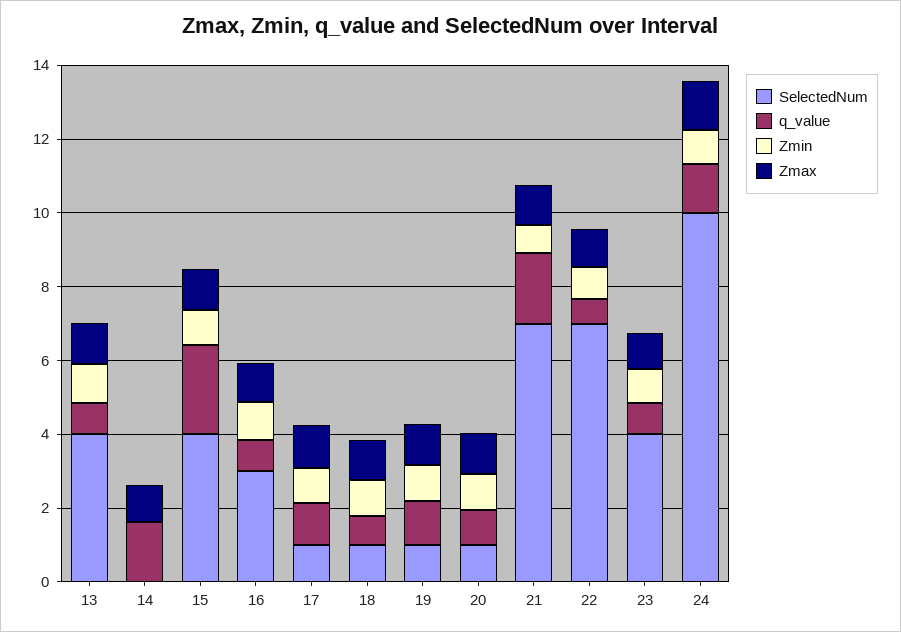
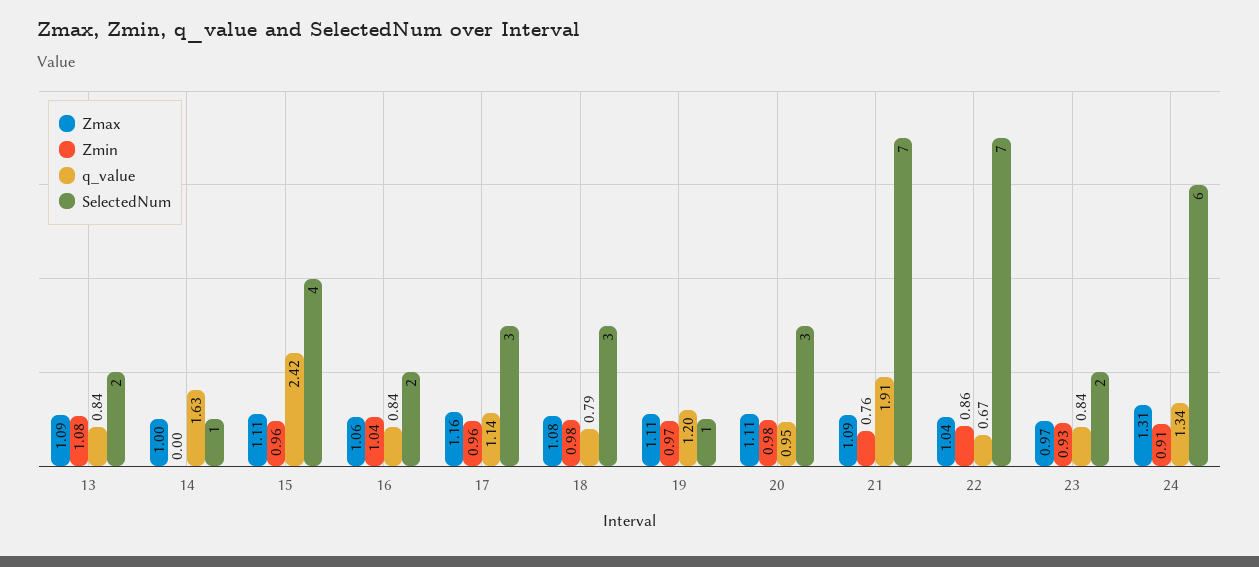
  {
    "SelectedNum": {
-     "13": 4,
+     "13": 2,
-     "14": 0,
+     "14": 1,
      "15": 4,
-     "16": 3,
+     "16": 2,
-     "17": 1,
+     "17": 3,
-     "18": 1,
+     "18": 3,
      "19": 1,
-     "20": 1,
+     "20": 3,
      "21": 7,
      "22": 7,
-     "23": 4,
+     "23": 2,
-     "24": 10
+     "24": 6
    },
    "q_value": {
      "13": 0.84,
      "14": 1.63,
      "15": 2.42,
      "16": 0.84,
      "17": 1.14,
      "18": 0.79,
      "19": 1.2,
      "20": 0.95,
      "21": 1.91,
      "22": 0.67,
      "23": 0.84,
      "24": 1.34
    },
    "Zmin": {
      "13": 1.08,
      "14": 0,
      "15": 0.96,
      "16": 1.04,
      "17": 0.96,
      "18": 0.98,
      "19": 0.97,
      "20": 0.98,
      "21": 0.76,
      "22": 0.86,
      "23": 0.93,
      "24": 0.91
    },
    "Zmax": {
      "13": 1.09,
      "14": 1,
      "15": 1.11,
      "16": 1.06,
      "17": 1.16,
      "18": 1.08,
      "19": 1.11,
      "20": 1.11,
      "21": 1.09,
      "22": 1.04,
      "23": 0.97,
      "24": 1.31
    }
  }

